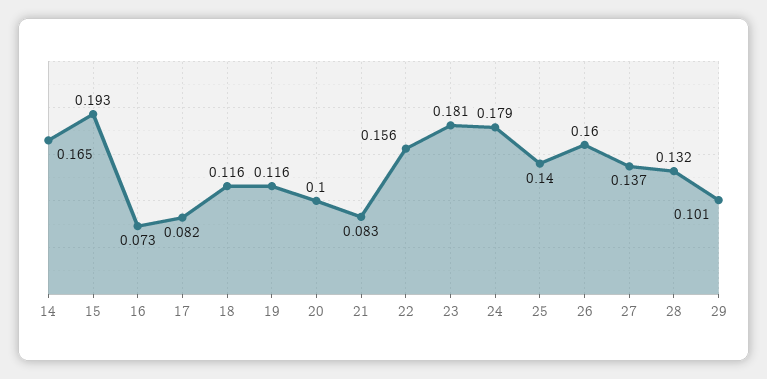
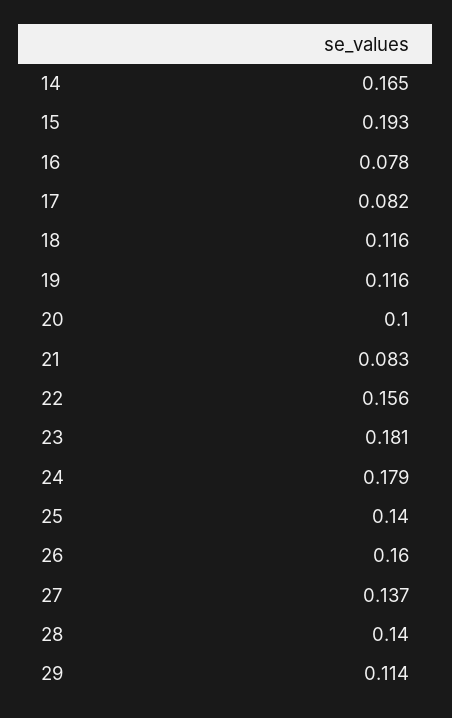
  {
    "14": 0.165,
    "15": 0.193,
-   "16": 0.073,
+   "16": 0.078,
    "17": 0.082,
    "18": 0.116,
    "19": 0.116,
    "20": 0.1,
    "21": 0.083,
    "22": 0.156,
    "23": 0.181,
    "24": 0.179,
    "25": 0.14,
    "26": 0.16,
    "27": 0.137,
-   "28": 0.132,
+   "28": 0.14,
-   "29": 0.101
+   "29": 0.114
  }

